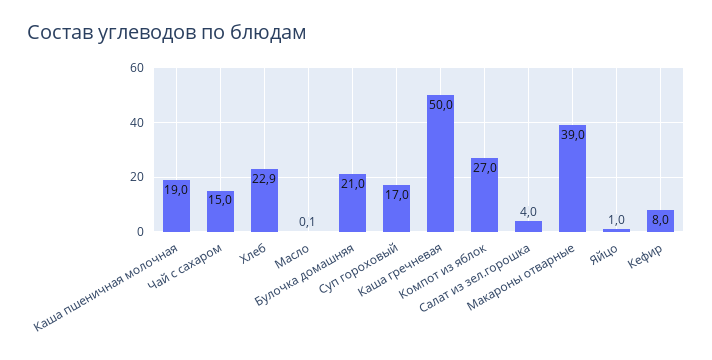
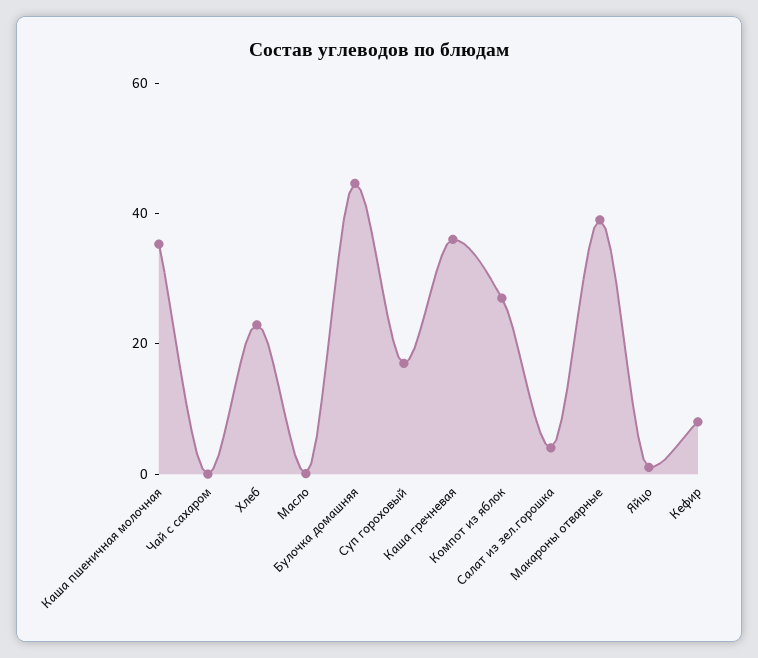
  {
-   "Каша пшеничная молочная": 19,
+   "Каша пшеничная молочная": 35,
-   "Чай с сахаром": 15,
+   "Чай с сахаром": 0,
    "Хлеб": 22.9,
    "Масло": 0.1,
-   "Булочка домашняя": 21,
+   "Булочка домашняя": 45,
    "Суп гороховый": 17,
-   "Каша гречневая": 50,
+   "Каша гречневая": 35,
    "Компот из яблок": 27,
    "Салат из зел.горошка": 4,
    "Макароны отварные": 39,
    "Яйцо": 1,
    "Кефир": 8
  }

